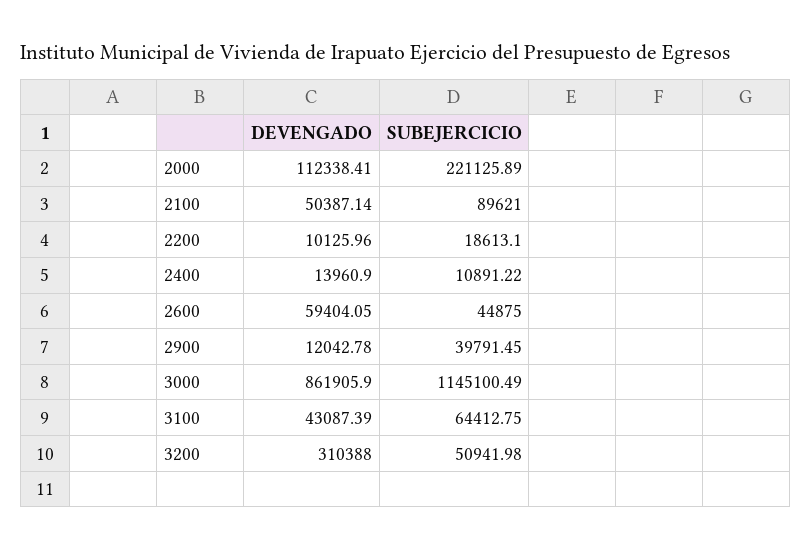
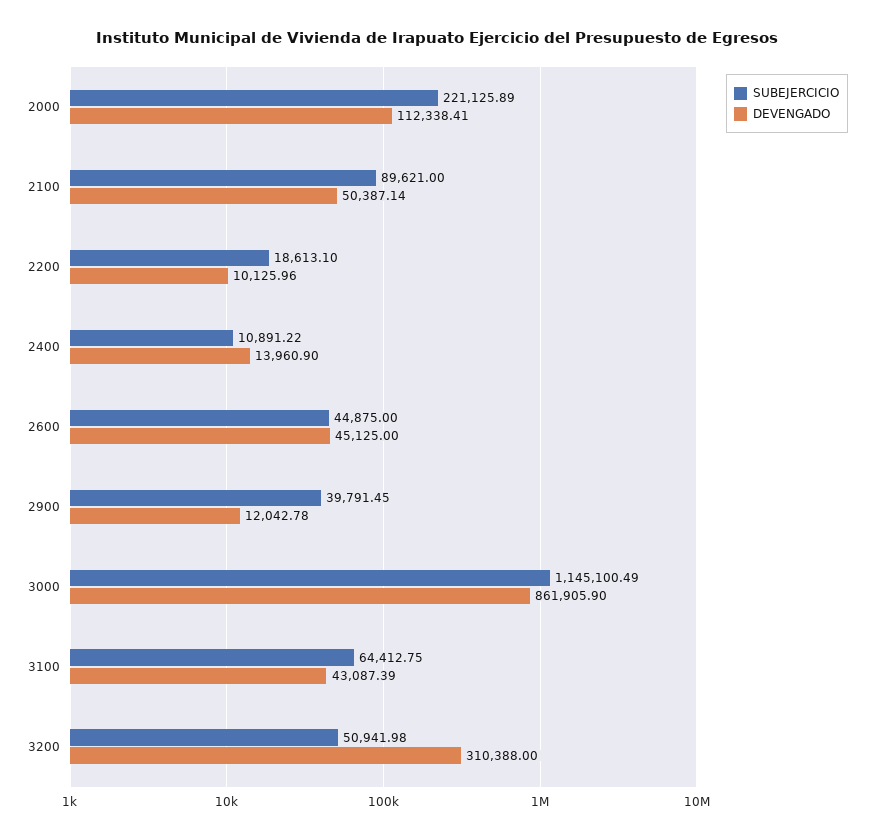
  {
    "DEVENGADO": {
      "2000": 112338.41,
      "2100": 50387.14,
      "2200": 10125.96,
      "2400": 13960.9,
-     "2600": 59404.05,
+     "2600": 45125,
      "2900": 12042.78,
      "3000": 861905.9,
      "3100": 43087.39,
      "3200": 310388
    },
    "SUBEJERCICIO": {
      "2000": 221125.89,
      "2100": 89621,
      "2200": 18613.1,
      "2400": 10891.22,
      "2600": 44875,
      "2900": 39791.45,
      "3000": 1145100.49,
      "3100": 64412.75,
      "3200": 50941.98
    }
  }

